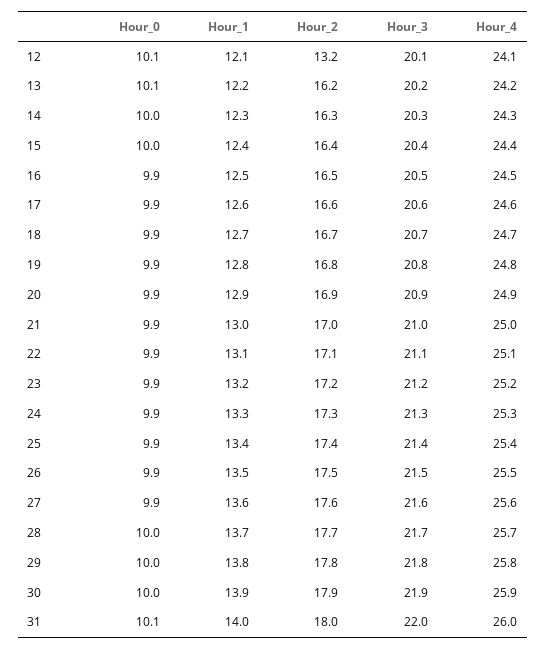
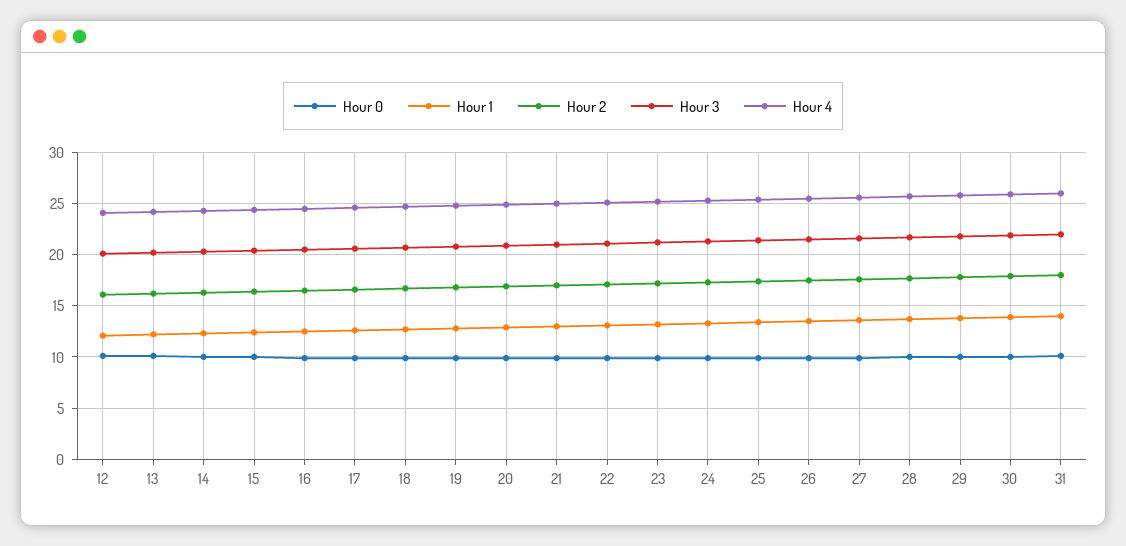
  {
    "Hour_0": {
      "12": 10.1,
      "13": 10.1,
      "14": 10,
      "15": 10,
      "16": 9.9,
      "17": 9.9,
      "18": 9.9,
      "19": 9.9,
      "20": 9.9,
      "21": 9.9,
      "22": 9.9,
      "23": 9.9,
      "24": 9.9,
      "25": 9.9,
      "26": 9.9,
      "27": 9.9,
      "28": 10,
      "29": 10,
      "30": 10,
      "31": 10.1
    },
    "Hour_1": {
      "12": 12.1,
      "13": 12.2,
      "14": 12.3,
      "15": 12.4,
      "16": 12.5,
      "17": 12.6,
      "18": 12.7,
      "19": 12.8,
      "20": 12.9,
      "21": 13,
      "22": 13.1,
      "23": 13.2,
      "24": 13.3,
      "25": 13.4,
      "26": 13.5,
      "27": 13.6,
      "28": 13.7,
      "29": 13.8,
      "30": 13.9,
      "31": 14
    },
    "Hour_2": {
-     "12": 13.2,
+     "12": 16,
      "13": 16.2,
      "14": 16.3,
      "15": 16.4,
      "16": 16.5,
      "17": 16.6,
      "18": 16.7,
      "19": 16.8,
      "20": 16.9,
      "21": 17,
      "22": 17.1,
      "23": 17.2,
      "24": 17.3,
      "25": 17.4,
      "26": 17.5,
      "27": 17.6,
      "28": 17.7,
      "29": 17.8,
      "30": 17.9,
      "31": 18
    },
    "Hour_3": {
      "12": 20.1,
      "13": 20.2,
      "14": 20.3,
      "15": 20.4,
      "16": 20.5,
      "17": 20.6,
      "18": 20.7,
      "19": 20.8,
      "20": 20.9,
      "21": 21,
      "22": 21.1,
      "23": 21.2,
      "24": 21.3,
      "25": 21.4,
      "26": 21.5,
      "27": 21.6,
      "28": 21.7,
      "29": 21.8,
      "30": 21.9,
      "31": 22
    },
    "Hour_4": {
      "12": 24.1,
      "13": 24.2,
      "14": 24.3,
      "15": 24.4,
      "16": 24.5,
      "17": 24.6,
      "18": 24.7,
      "19": 24.8,
      "20": 24.9,
      "21": 25,
      "22": 25.1,
      "23": 25.2,
      "24": 25.3,
      "25": 25.4,
      "26": 25.5,
      "27": 25.6,
      "28": 25.7,
      "29": 25.8,
      "30": 25.9,
      "31": 26
    }
  }

